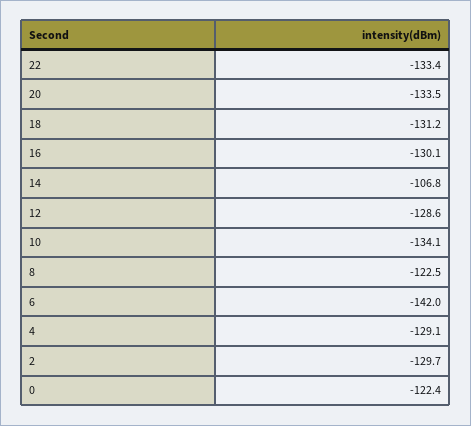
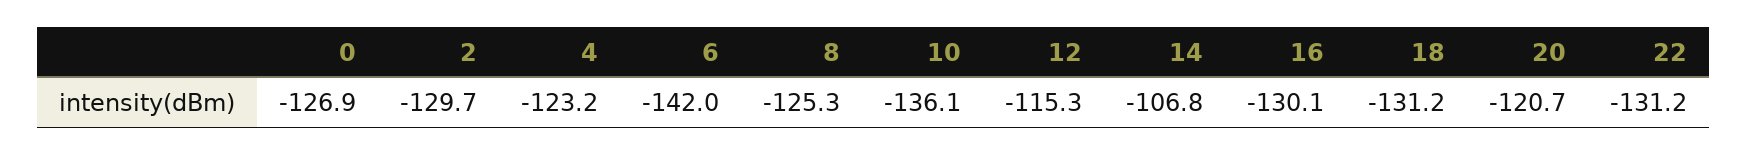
  {
-   "22": -133.4,
+   "22": -131.2,
-   "20": -133.5,
+   "20": -120.7,
    "18": -131.2,
    "16": -130.1,
    "14": -106.8,
-   "12": -128.6,
+   "12": -115.3,
-   "10": -134.1,
+   "10": -136.1,
-   "8": -122.5,
+   "8": -125.3,
    "6": -142,
-   "4": -129.1,
+   "4": -123.2,
    "2": -129.7,
-   "0": -122.4
+   "0": -126.9
  }

